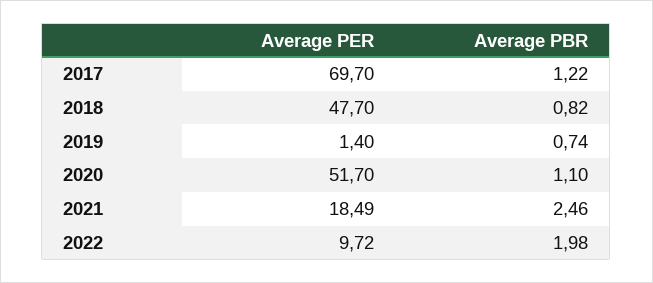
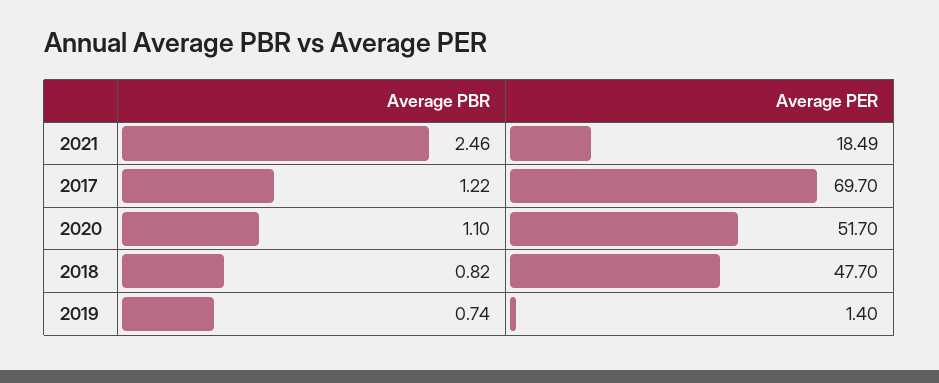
  {
    "Average PER": {
      "2017": 69.7,
      "2018": 47.7,
      "2019": 1.4,
      "2020": 51.7,
-     "2021": 18.49,
+     "2021": 18.49
-     "2022": 9.72
    },
    "Average PBR": {
      "2017": 1.22,
      "2018": 0.82,
      "2019": 0.74,
      "2020": 1.1,
-     "2021": 2.46,
+     "2021": 2.46
-     "2022": 1.98
    }
  }

